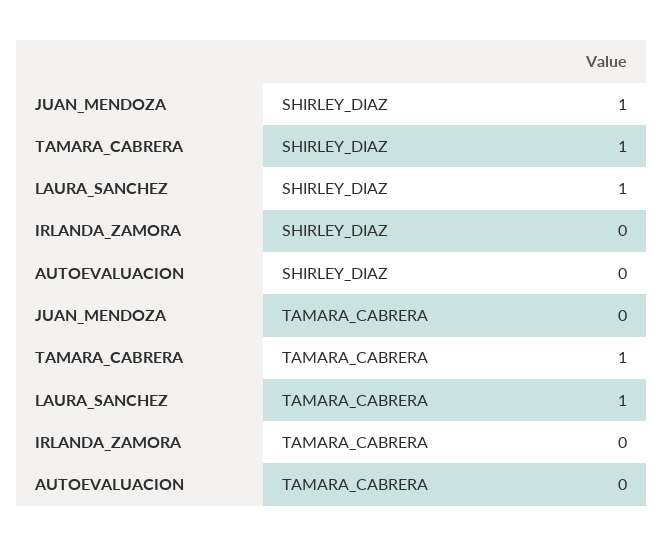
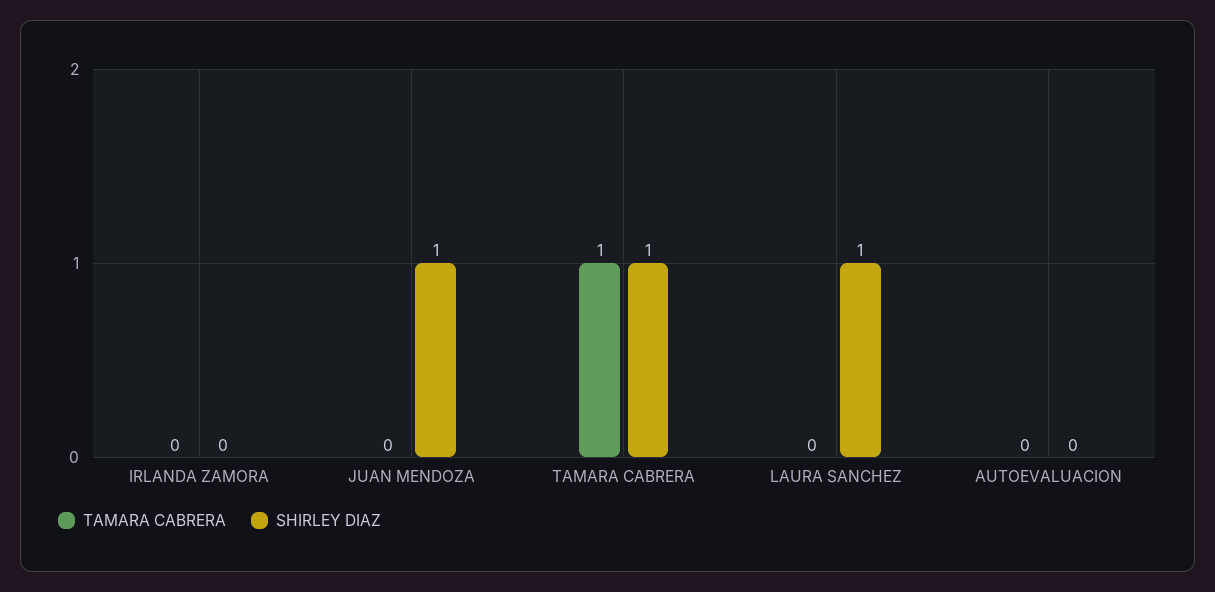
  {
    "SHIRLEY_DIAZ": {
      "JUAN_MENDOZA": 1,
      "TAMARA_CABRERA": 1,
      "LAURA_SANCHEZ": 1,
      "IRLANDA_ZAMORA": 0,
      "AUTOEVALUACION": 0
    },
    "TAMARA_CABRERA": {
      "JUAN_MENDOZA": 0,
      "TAMARA_CABRERA": 1,
-     "LAURA_SANCHEZ": 1,
+     "LAURA_SANCHEZ": 0,
      "IRLANDA_ZAMORA": 0,
      "AUTOEVALUACION": 0
    }
  }

